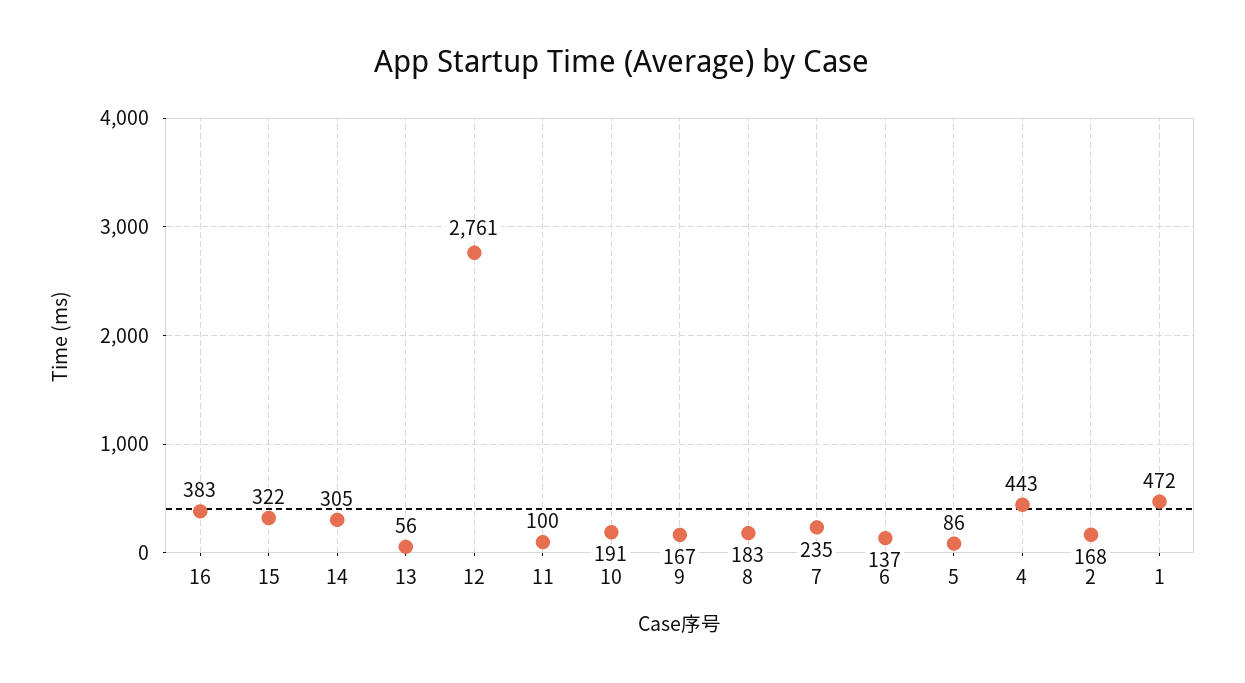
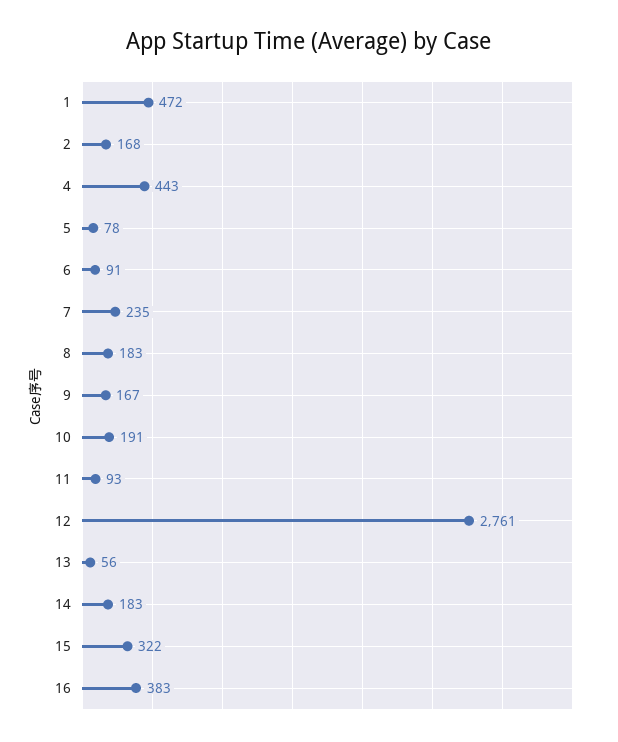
  {
    "16": 383,
    "15": 322,
-   "14": 305,
+   "14": 183,
    "13": 56,
    "12": 2761,
-   "11": 100,
+   "11": 93,
    "10": 191,
    "9": 167,
    "8": 183,
    "7": 235,
-   "6": 137,
+   "6": 91,
-   "5": 86,
+   "5": 78,
    "4": 443,
    "2": 168,
    "1": 472
  }

